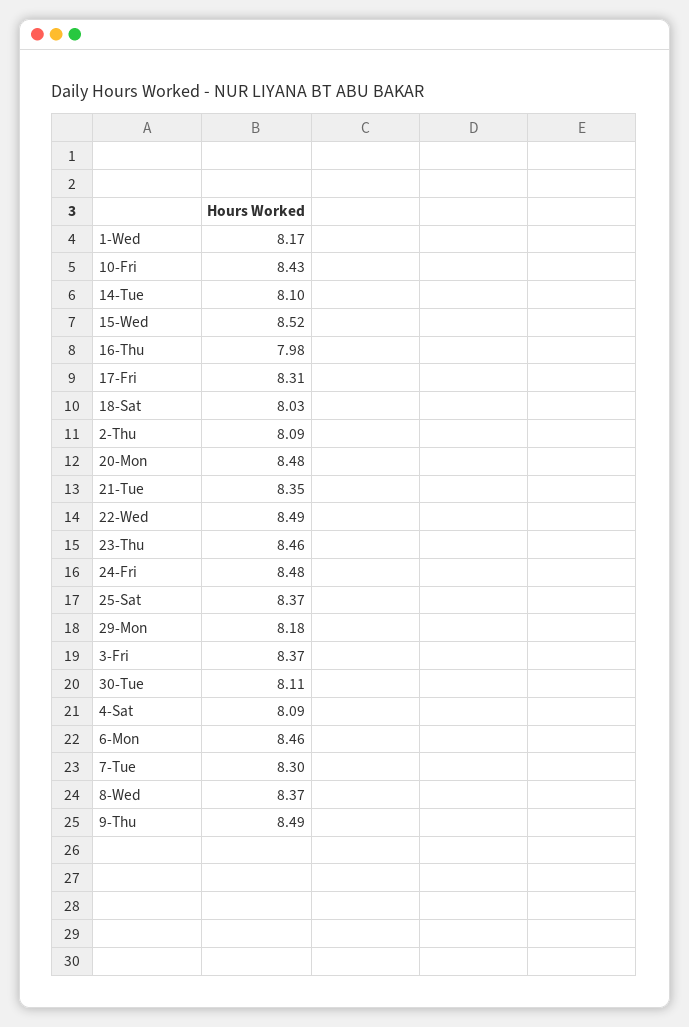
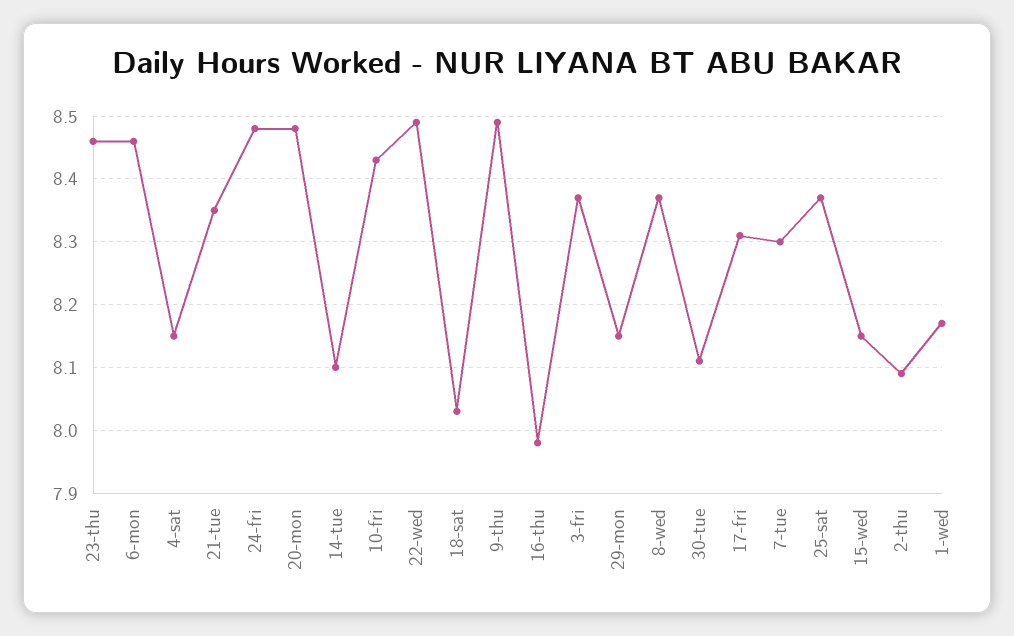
  {
    "1-Wed": 8.17,
    "10-Fri": 8.43,
    "14-Tue": 8.1,
-   "15-Wed": 8.52,
+   "15-Wed": 8.15,
    "16-Thu": 7.98,
    "17-Fri": 8.31,
    "18-Sat": 8.03,
    "2-Thu": 8.09,
    "20-Mon": 8.48,
    "21-Tue": 8.35,
    "22-Wed": 8.49,
    "23-Thu": 8.46,
    "24-Fri": 8.48,
    "25-Sat": 8.37,
-   "29-Mon": 8.18,
+   "29-Mon": 8.15,
    "3-Fri": 8.37,
    "30-Tue": 8.11,
-   "4-Sat": 8.09,
+   "4-Sat": 8.15,
    "6-Mon": 8.46,
    "7-Tue": 8.3,
    "8-Wed": 8.37,
    "9-Thu": 8.49
  }

